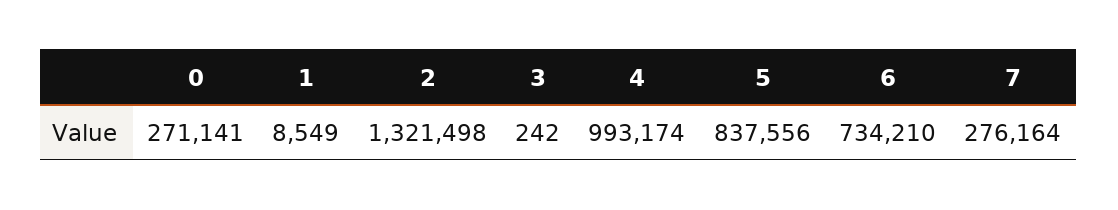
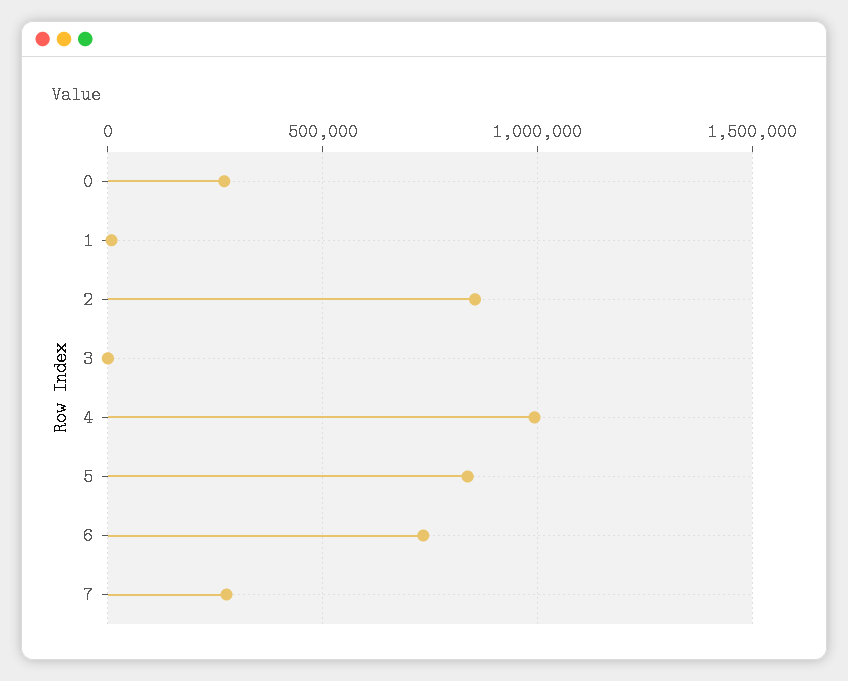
  {
    "0": 271141,
    "1": 8549,
-   "2": 1321498,
+   "2": 850000,
    "3": 242,
    "4": 993174,
    "5": 837556,
    "6": 734210,
    "7": 276164
  }

